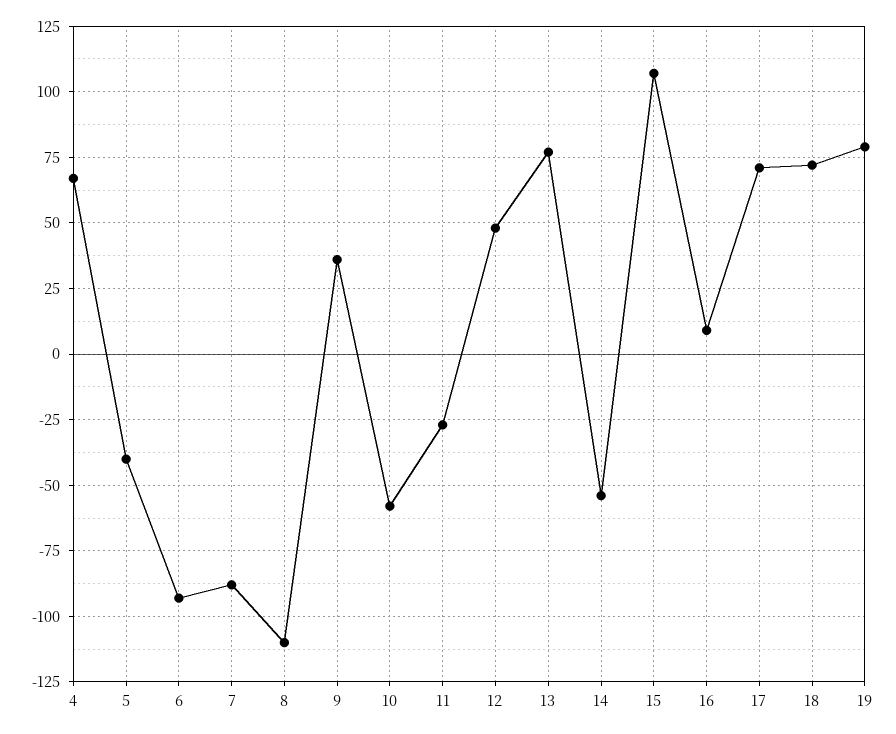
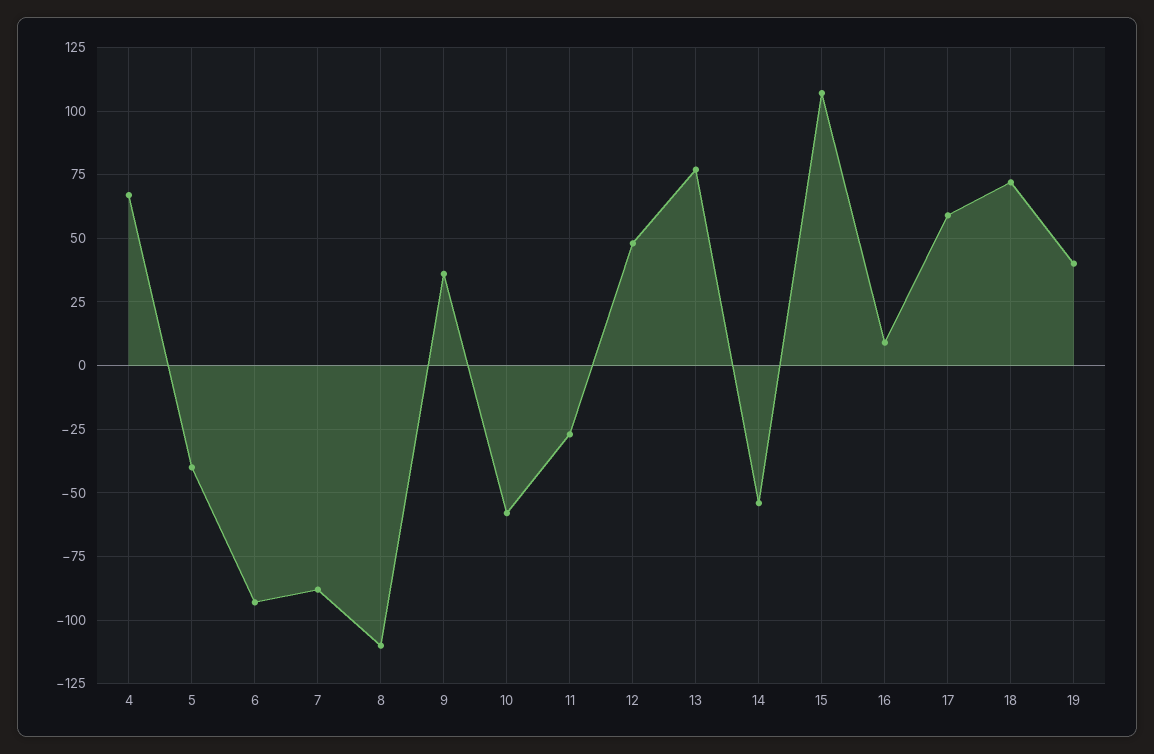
  {
    "4": 65,
    "5": -40,
    "6": -95,
    "7": -90,
    "8": -110,
    "9": 35,
    "10": -60,
    "11": -25,
    "12": 50,
    "13": 75,
    "14": -55,
    "15": 105,
    "16": 10,
-   "17": 70,
+   "17": 60,
    "18": 70,
-   "19": 80
+   "19": 40
  }

